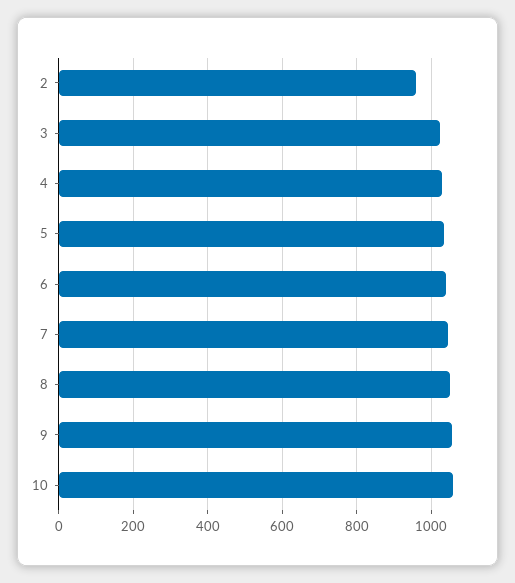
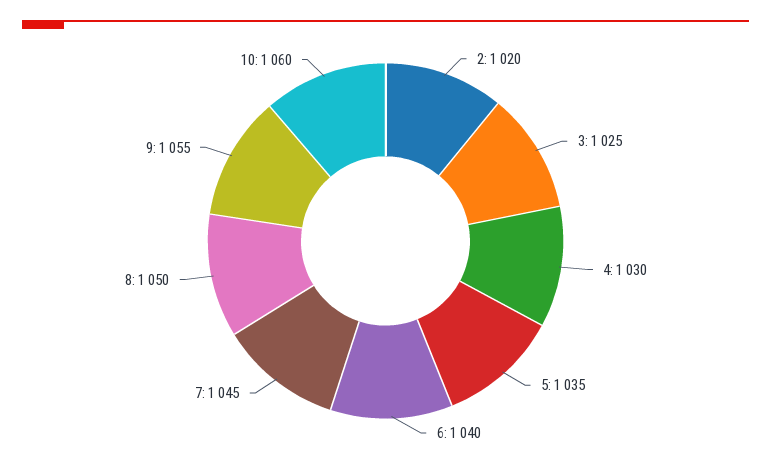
  {
-   "2": 960,
+   "2": 1020,
    "3": 1025,
    "4": 1030,
    "5": 1035,
    "6": 1040,
    "7": 1045,
    "8": 1050,
    "9": 1055,
    "10": 1060
  }

